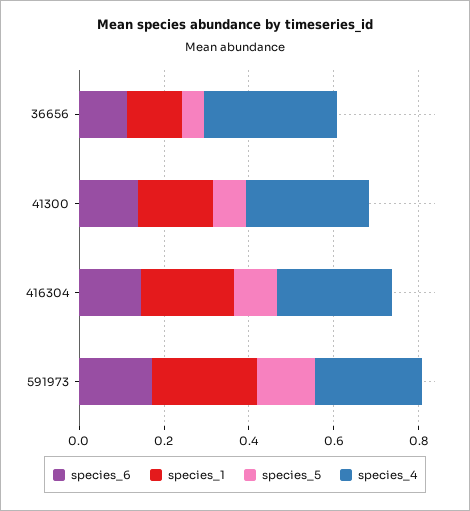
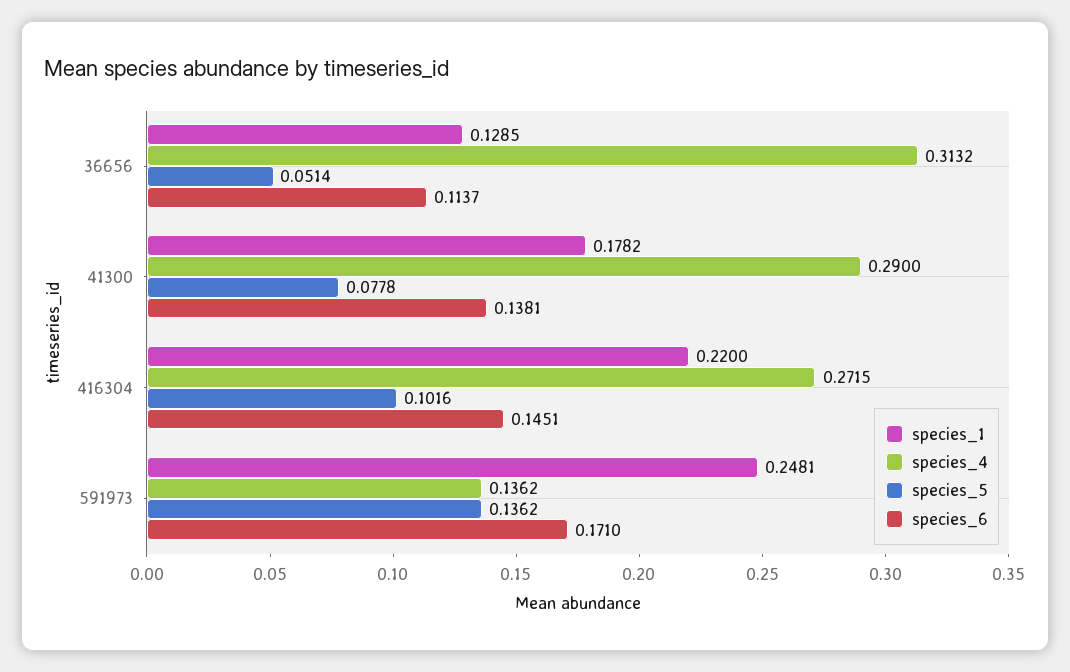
  {
    "species_6": {
      "36656": 0.1137,
      "41300": 0.1381,
      "416304": 0.1451,
      "591973": 0.171
    },
    "species_1": {
      "36656": 0.1285,
      "41300": 0.1782,
      "416304": 0.22,
      "591973": 0.2481
    },
    "species_5": {
      "36656": 0.0514,
      "41300": 0.0778,
      "416304": 0.1016,
      "591973": 0.1362
    },
    "species_4": {
      "36656": 0.3132,
      "41300": 0.29,
      "416304": 0.2715,
-     "591973": 0.25
+     "591973": 0.1362
    }
  }

